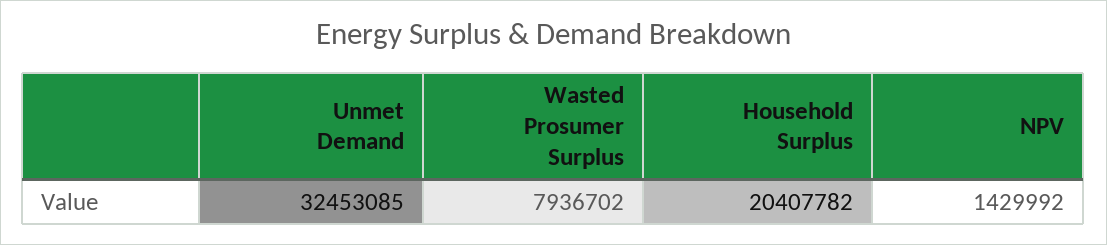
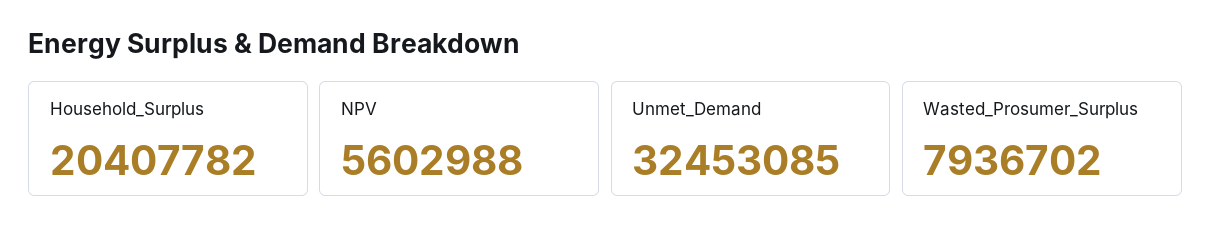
  {
    "Unmet Demand": 32453085,
    "Wasted Prosumer Surplus": 7936702,
    "Household Surplus": 20407782,
-   "NPV": 1429992
+   "NPV": 5602988
  }

